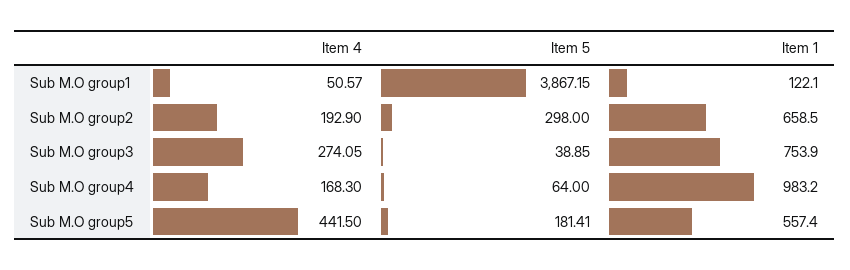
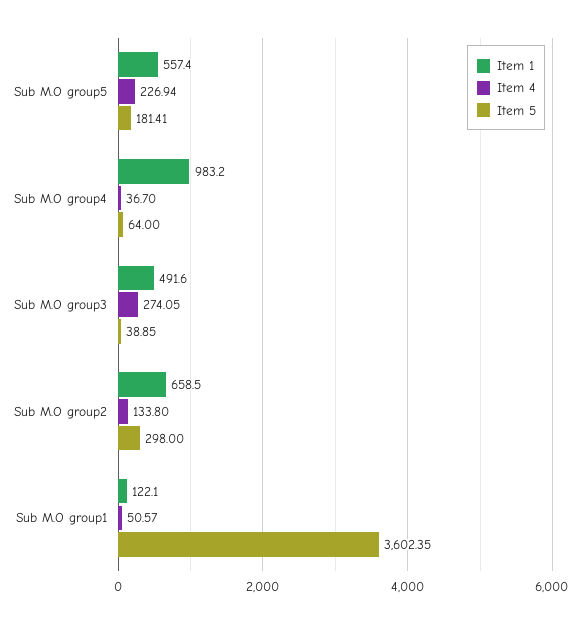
  {
    "Item 4": {
      "Sub M.O group1": 50.57,
-     "Sub M.O group2": 192.9,
+     "Sub M.O group2": 133.8,
      "Sub M.O group3": 274.05,
-     "Sub M.O group4": 168.3,
+     "Sub M.O group4": 36.7,
-     "Sub M.O group5": 441.5
+     "Sub M.O group5": 226.94
    },
    "Item 5": {
-     "Sub M.O group1": 3867.15,
+     "Sub M.O group1": 3602.35,
      "Sub M.O group2": 298,
      "Sub M.O group3": 38.85,
      "Sub M.O group4": 64,
      "Sub M.O group5": 181.41
    },
    "Item 1": {
      "Sub M.O group1": 122.1,
      "Sub M.O group2": 658.5,
-     "Sub M.O group3": 753.9,
+     "Sub M.O group3": 491.6,
      "Sub M.O group4": 983.2,
      "Sub M.O group5": 557.4
    }
  }

